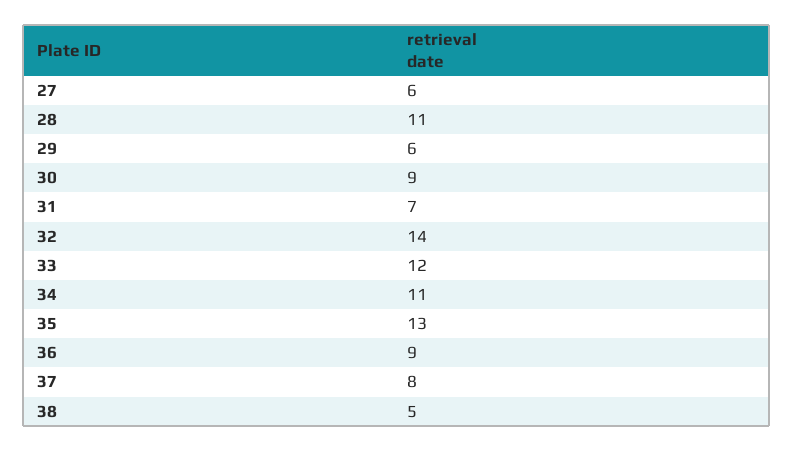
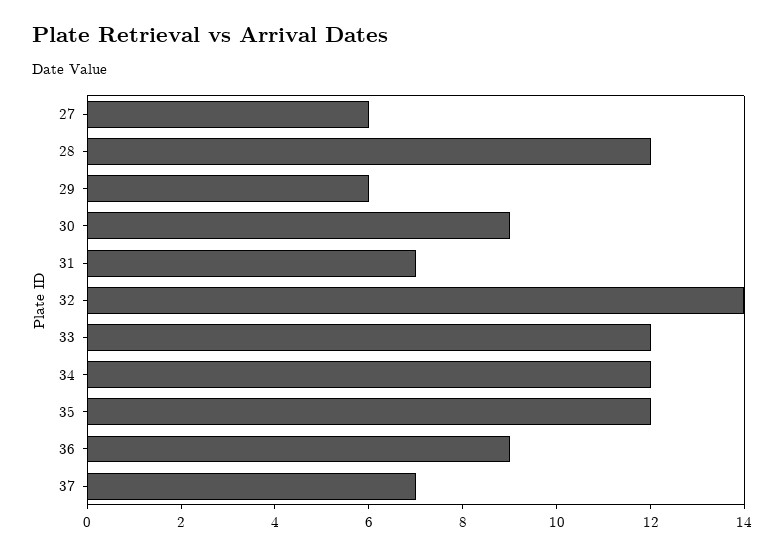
  {
    "27": 6,
-   "28": 11,
+   "28": 12,
    "29": 6,
    "30": 9,
    "31": 7,
    "32": 14,
    "33": 12,
-   "34": 11,
+   "34": 12,
-   "35": 13,
+   "35": 12,
    "36": 9,
-   "37": 8,
+   "37": 7
-   "38": 5
  }

